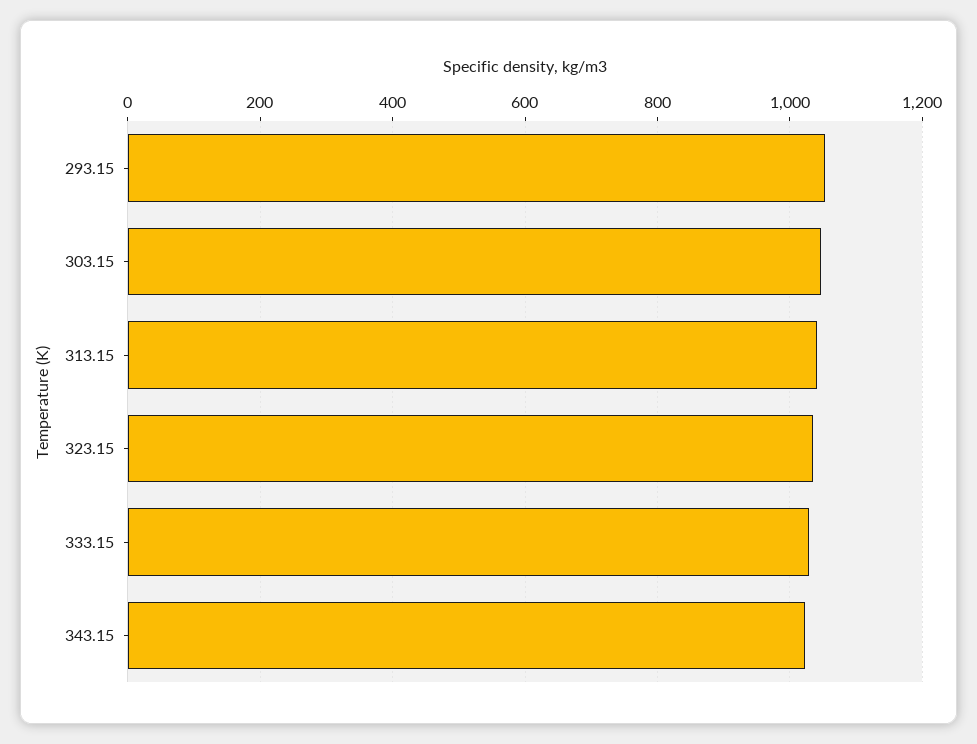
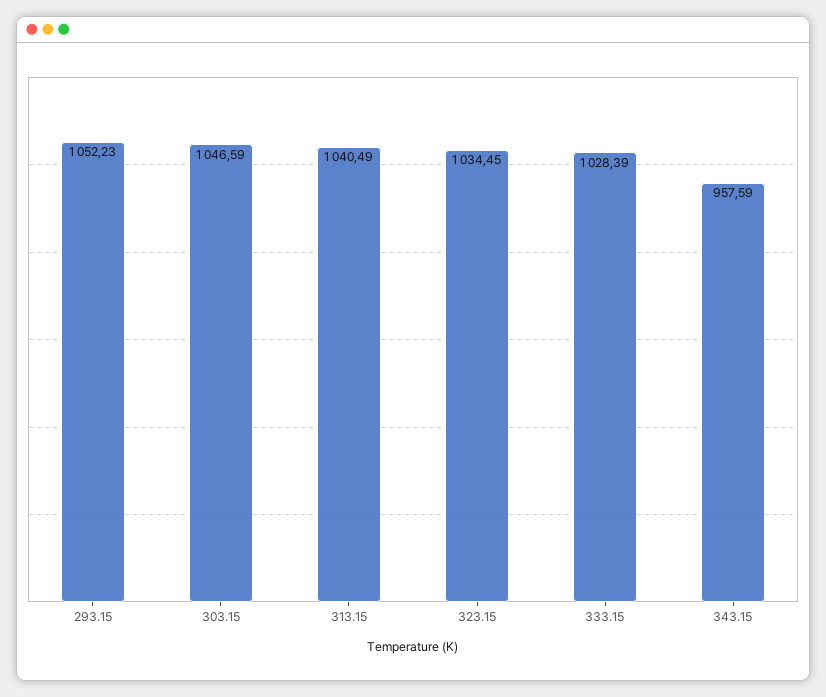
  {
    "293.15": 1052.23,
    "303.15": 1046.59,
    "313.15": 1040.49,
    "323.15": 1034.45,
    "333.15": 1028.39,
-   "343.15": 1020
+   "343.15": 957.59
  }

